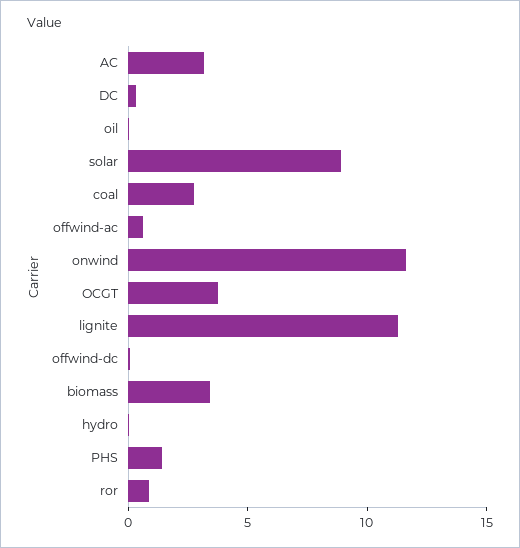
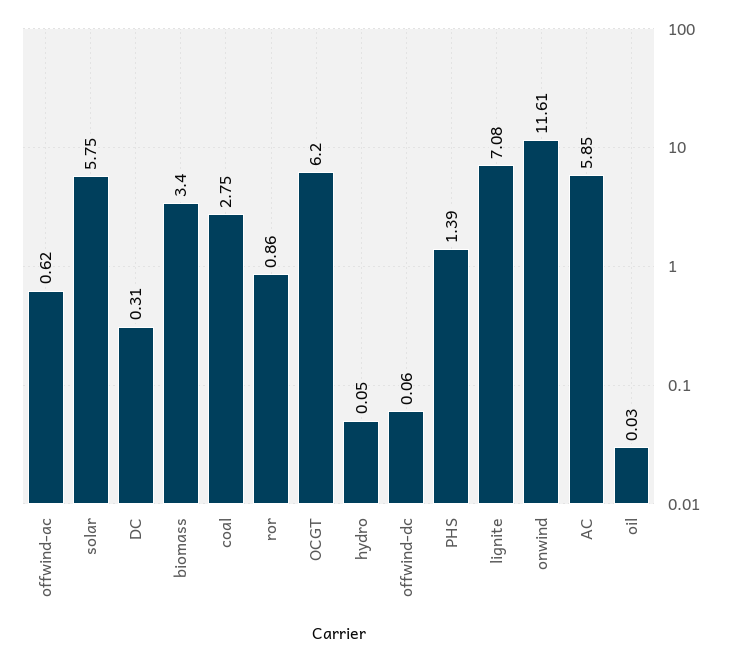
  {
-   "AC": 3,
+   "AC": 5.85,
    "DC": 0.31,
    "oil": 0.03,
-   "solar": 9,
+   "solar": 5.75,
    "coal": 2.75,
    "offwind-ac": 0.62,
    "onwind": 11.61,
-   "OCGT": 4,
+   "OCGT": 6.2,
-   "lignite": 11,
+   "lignite": 7.08,
    "offwind-dc": 0.06,
    "biomass": 3.4,
    "hydro": 0.05,
    "PHS": 1.39,
    "ror": 0.86
  }

